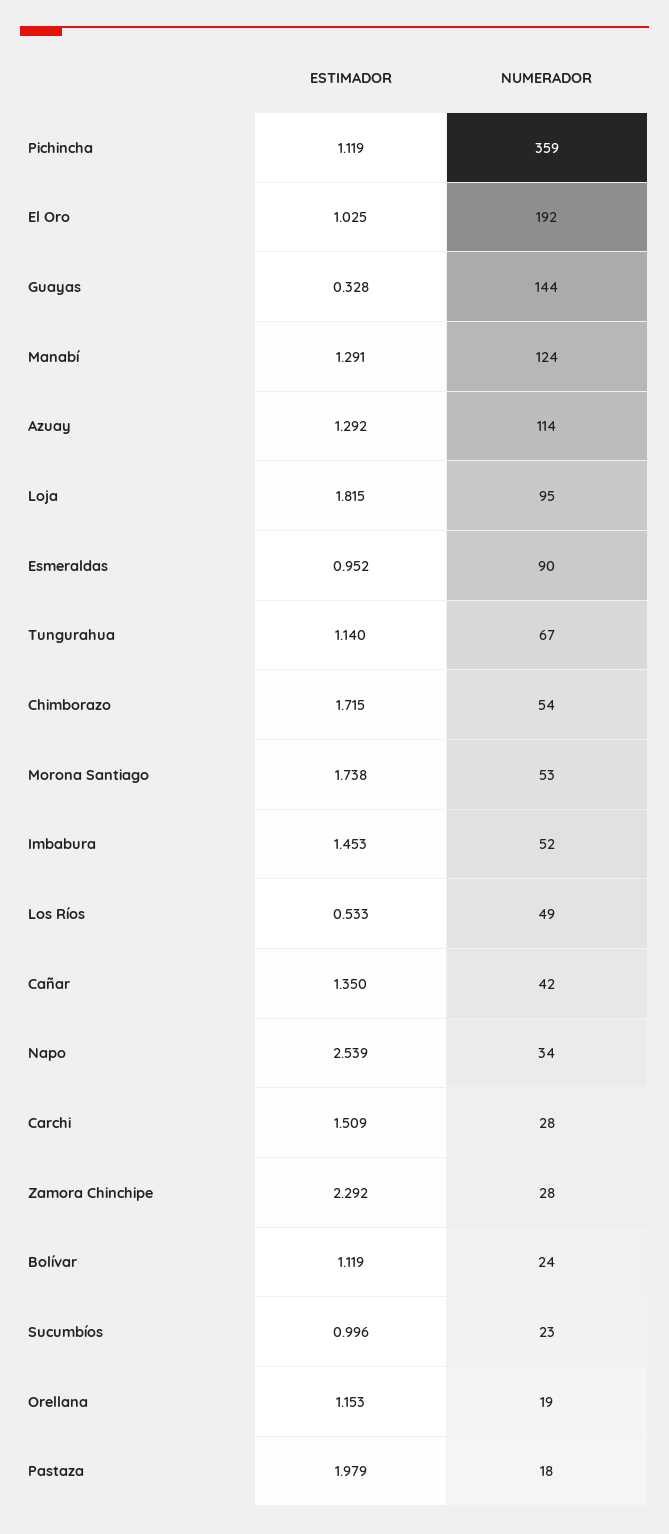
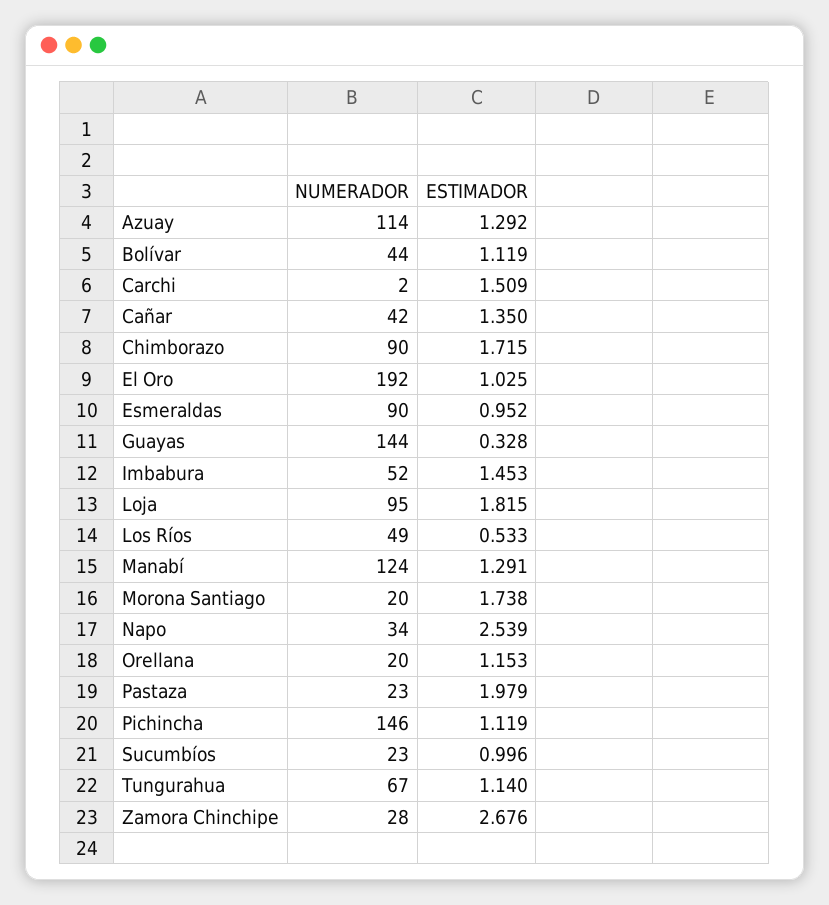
  {
    "ESTIMADOR": {
      "Pichincha": 1.119,
      "El Oro": 1.025,
      "Guayas": 0.328,
      "Manabí": 1.291,
      "Azuay": 1.292,
      "Loja": 1.815,
      "Esmeraldas": 0.952,
      "Tungurahua": 1.14,
      "Chimborazo": 1.715,
      "Morona Santiago": 1.738,
      "Imbabura": 1.453,
      "Los Ríos": 0.533,
      "Cañar": 1.35,
      "Napo": 2.539,
      "Carchi": 1.509,
-     "Zamora Chinchipe": 2.292,
+     "Zamora Chinchipe": 2.676,
      "Bolívar": 1.119,
      "Sucumbíos": 0.996,
      "Orellana": 1.153,
      "Pastaza": 1.979
    },
    "NUMERADOR": {
-     "Pichincha": 359,
+     "Pichincha": 146,
      "El Oro": 192,
      "Guayas": 144,
      "Manabí": 124,
      "Azuay": 114,
      "Loja": 95,
      "Esmeraldas": 90,
      "Tungurahua": 67,
-     "Chimborazo": 54,
+     "Chimborazo": 90,
-     "Morona Santiago": 53,
+     "Morona Santiago": 20,
      "Imbabura": 52,
      "Los Ríos": 49,
      "Cañar": 42,
      "Napo": 34,
-     "Carchi": 28,
+     "Carchi": 2,
      "Zamora Chinchipe": 28,
-     "Bolívar": 24,
+     "Bolívar": 44,
      "Sucumbíos": 23,
-     "Orellana": 19,
+     "Orellana": 20,
-     "Pastaza": 18
+     "Pastaza": 23
    }
  }

